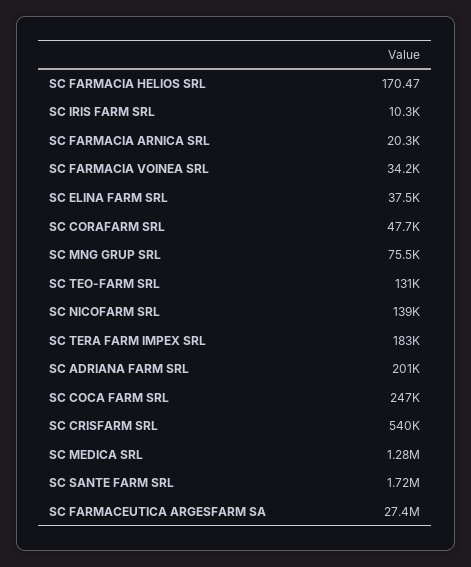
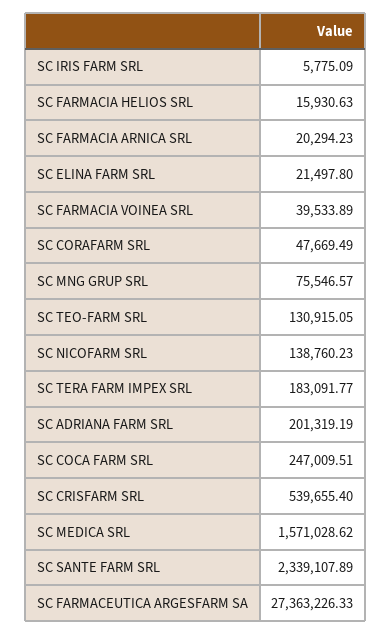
  {
-   "SC FARMACIA HELIOS SRL": 170.47,
+   "SC FARMACIA HELIOS SRL": 15930.63,
-   "SC IRIS FARM SRL": 10300,
+   "SC IRIS FARM SRL": 5775.09,
    "SC FARMACIA ARNICA SRL": 20294.23,
-   "SC FARMACIA VOINEA SRL": 34200,
+   "SC FARMACIA VOINEA SRL": 39533.89,
-   "SC ELINA FARM SRL": 37500,
+   "SC ELINA FARM SRL": 21497.8,
    "SC CORAFARM SRL": 47669.49,
    "SC MNG GRUP SRL": 75546.57,
    "SC TEO-FARM SRL": 130915.05,
    "SC NICOFARM SRL": 138760.23,
    "SC TERA FARM IMPEX SRL": 183091.77,
    "SC ADRIANA FARM SRL": 201319.19,
    "SC COCA FARM SRL": 247009.51,
    "SC CRISFARM SRL": 539655.4,
-   "SC MEDICA SRL": 1280000,
+   "SC MEDICA SRL": 1571028.62,
-   "SC SANTE FARM SRL": 1720000,
+   "SC SANTE FARM SRL": 2339107.89,
    "SC FARMACEUTICA ARGESFARM SA": 27363226.33
  }

